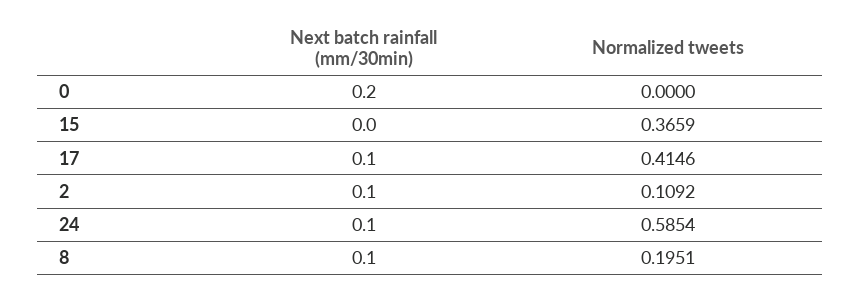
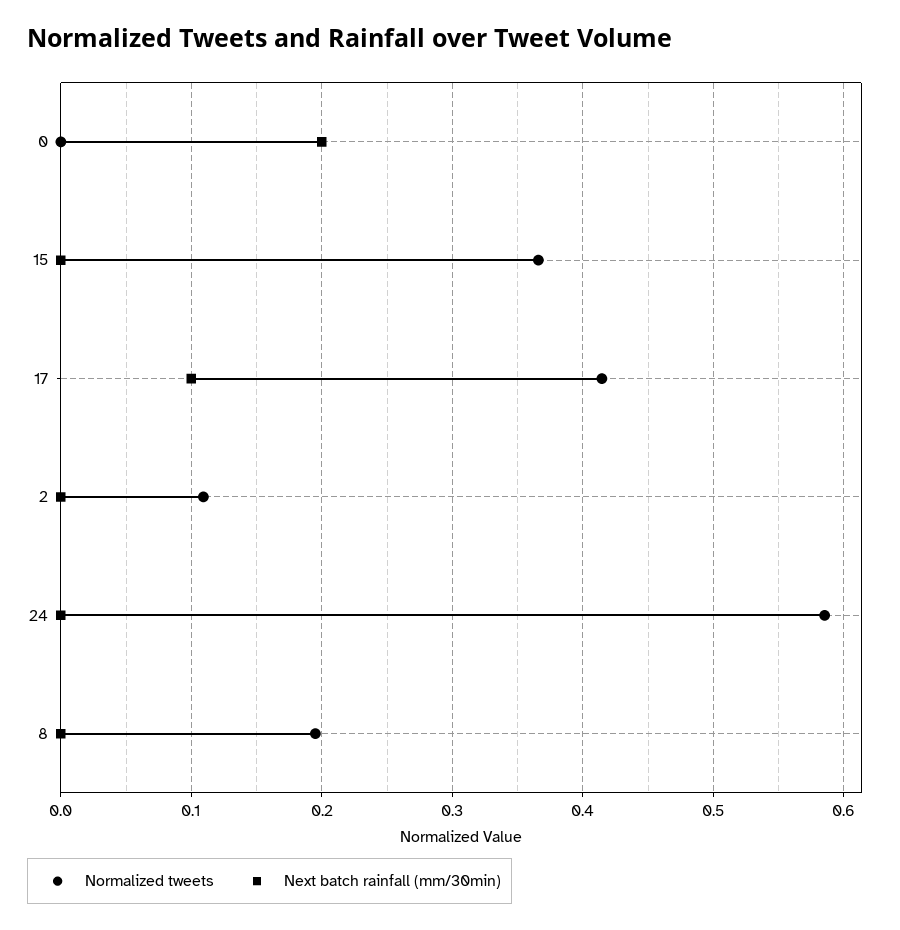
  {
    "Next batch rainfall (mm/30min)": {
      "0": 0.2,
      "15": 0,
      "17": 0.1,
-     "2": 0.1,
+     "2": 0,
-     "24": 0.1,
+     "24": 0,
-     "8": 0.1
+     "8": 0
    },
    "Normalized tweets": {
      "0": 0,
      "15": 0.3659,
      "17": 0.4146,
      "2": 0.1092,
      "24": 0.5854,
      "8": 0.1951
    }
  }

